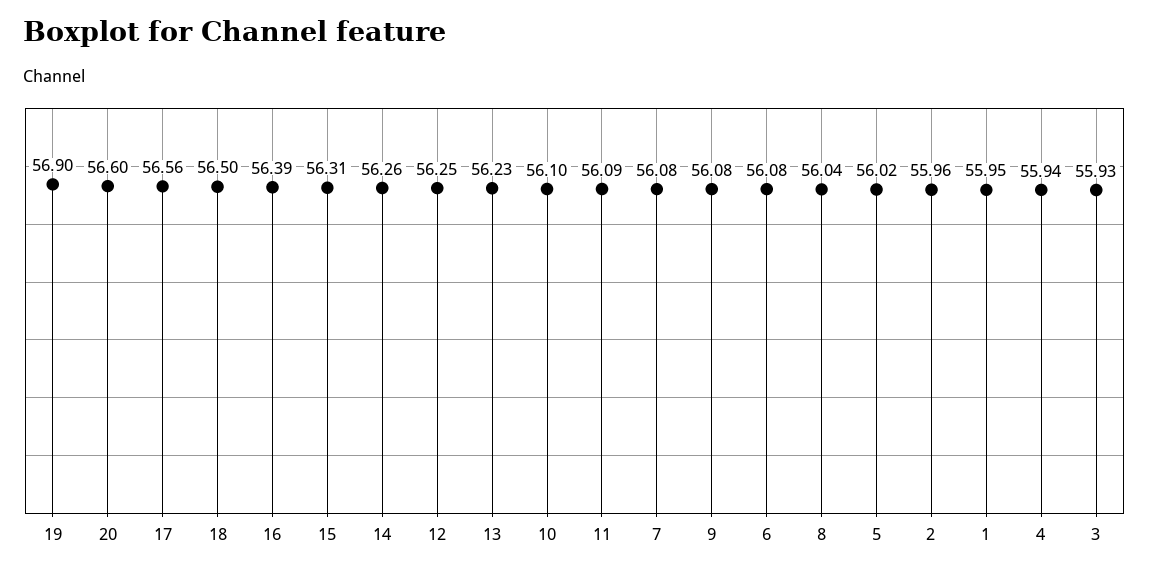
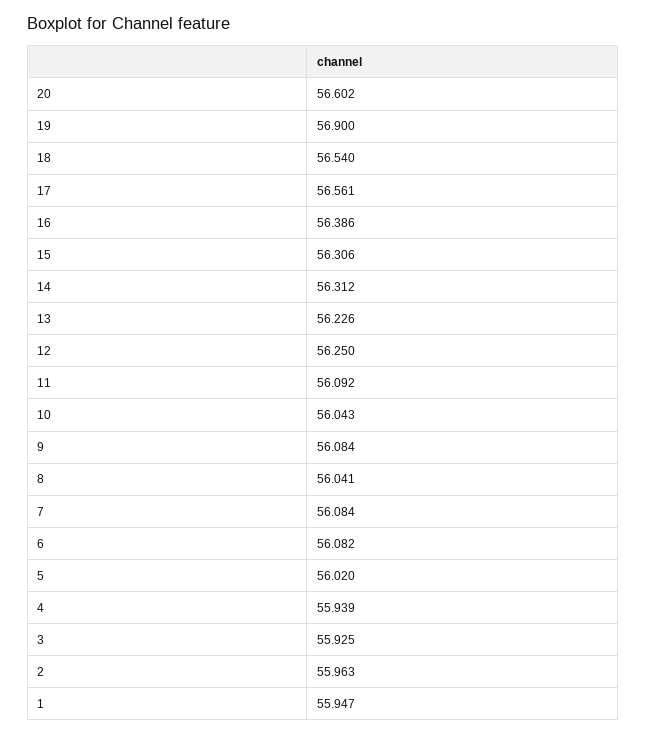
  {
    "19": 56.9,
    "20": 56.602,
    "17": 56.561,
-   "18": 56.5,
+   "18": 56.54,
    "16": 56.386,
    "15": 56.306,
-   "14": 56.26,
+   "14": 56.312,
    "12": 56.25,
    "13": 56.226,
-   "10": 56.1,
+   "10": 56.043,
    "11": 56.092,
    "7": 56.084,
    "9": 56.084,
    "6": 56.082,
    "8": 56.041,
    "5": 56.02,
    "2": 55.963,
    "1": 55.947,
    "4": 55.939,
    "3": 55.925
  }

